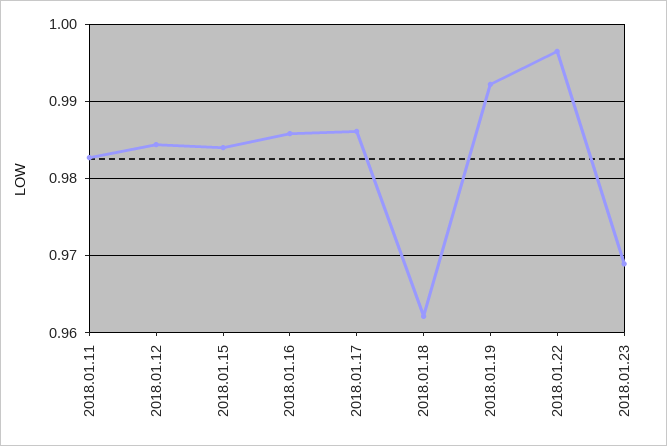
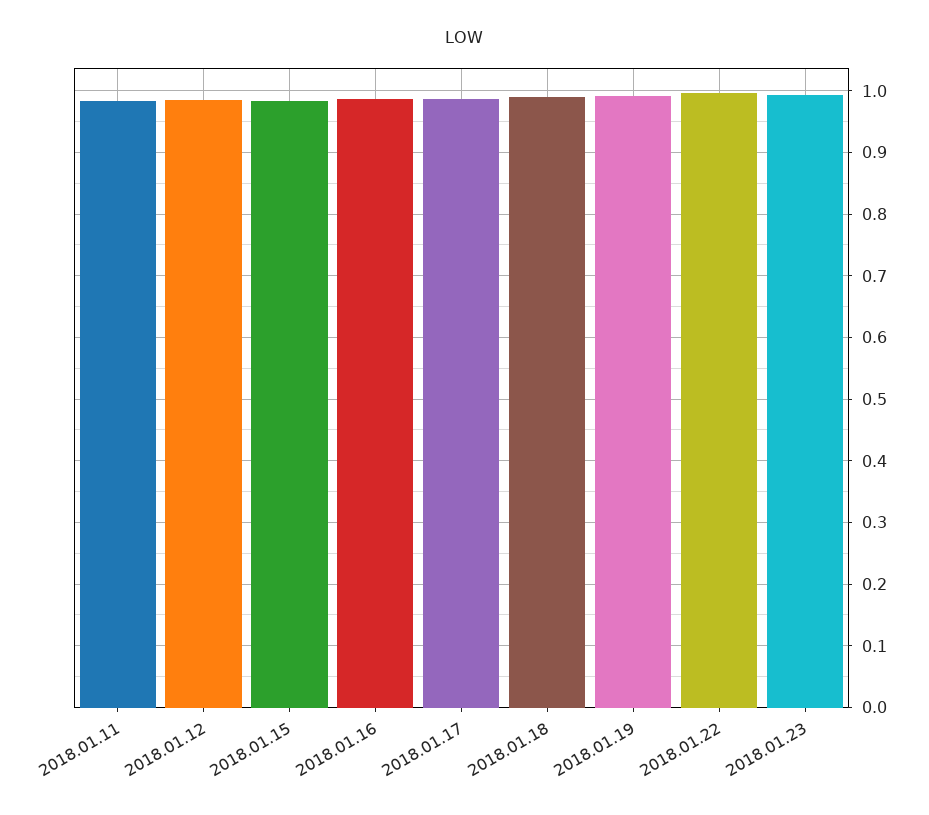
  {
    "2018.01.11": 0.983,
    "2018.01.12": 0.984,
    "2018.01.15": 0.984,
    "2018.01.16": 0.986,
    "2018.01.17": 0.986,
-   "2018.01.18": 0.962,
+   "2018.01.18": 0.99,
    "2018.01.19": 0.992,
    "2018.01.22": 0.997,
-   "2018.01.23": 0.969
+   "2018.01.23": 0.99
  }

